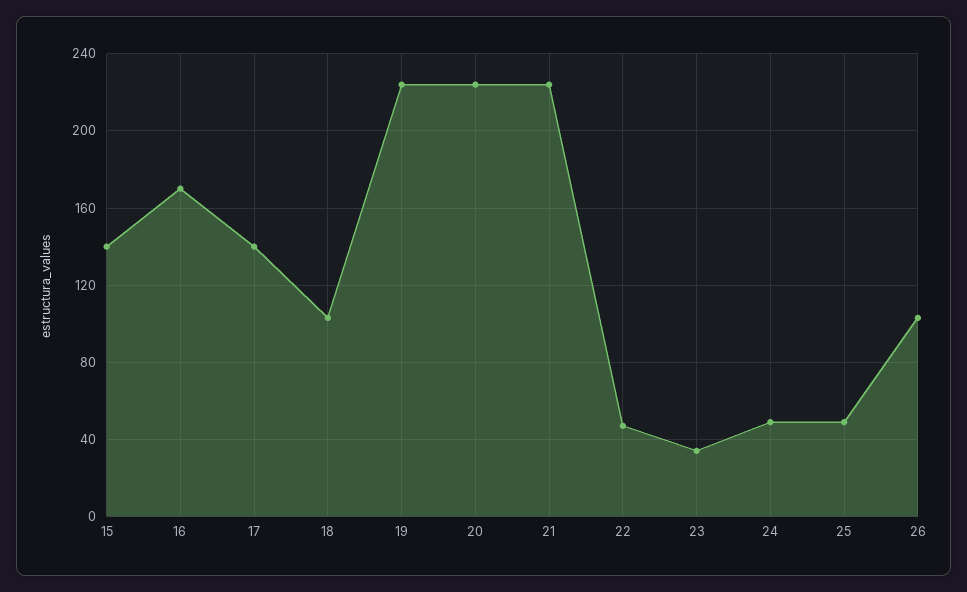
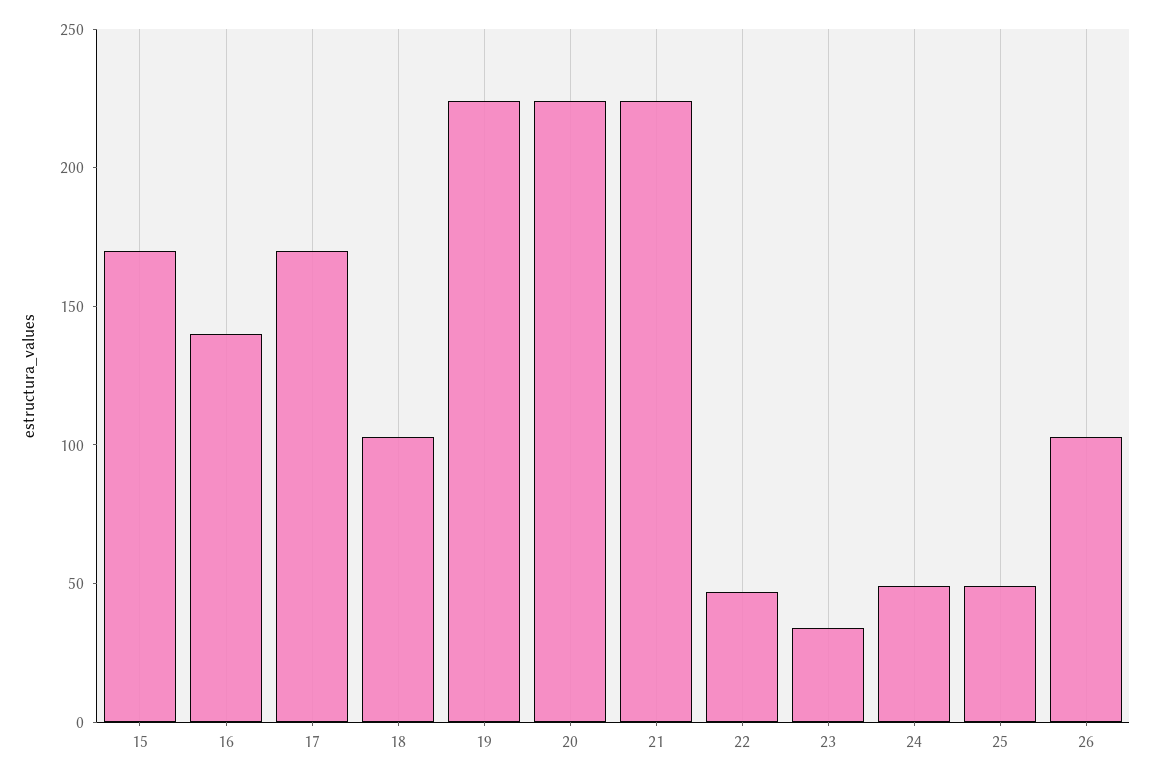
  {
-   "15": 140,
+   "15": 170,
-   "16": 170,
+   "16": 140,
-   "17": 140,
+   "17": 170,
    "18": 105,
    "19": 225,
    "20": 225,
    "21": 225,
    "22": 45,
    "23": 35,
    "24": 50,
    "25": 50,
    "26": 105
  }

